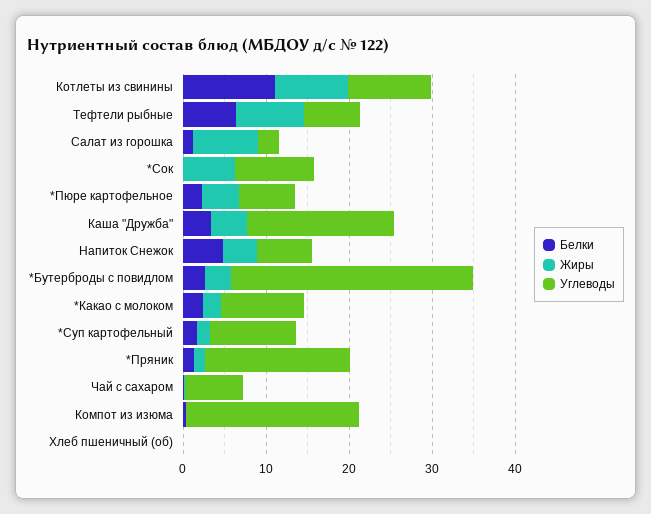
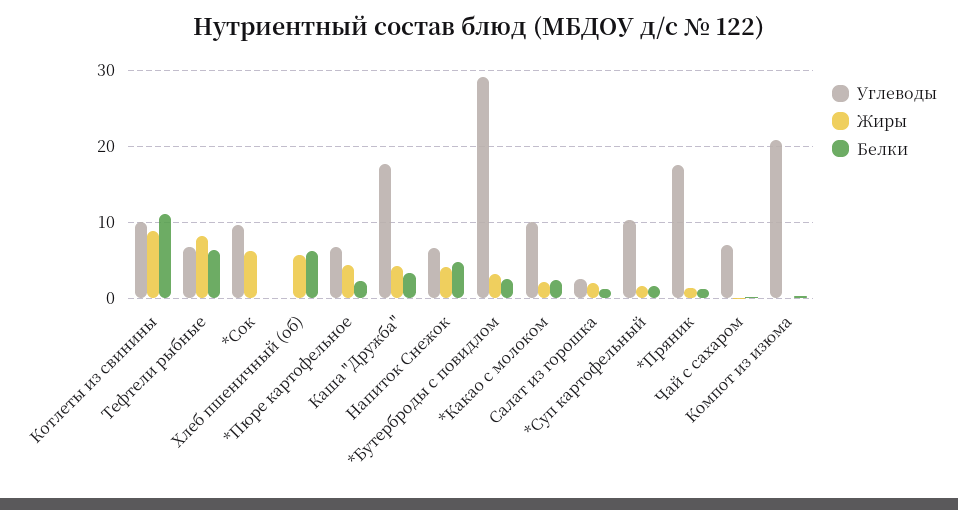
  {
    "Белки": {
      "Котлеты из свинины": 11,
      "Тефтели рыбные": 6,
      "Салат из горошка": 1,
      "*Сок": 0,
      "*Пюре картофельное": 2,
      "Каша \"Дружба\"": 3,
      "Напиток Снежок": 5,
      "*Бутерброды с повидлом": 3,
      "*Какао с молоком": 2,
      "*Суп картофельный": 2,
      "*Пряник": 1,
      "Чай с сахаром": 0,
      "Компот из изюма": 0,
-     "Хлеб пшеничный (об)": 0
+     "Хлеб пшеничный (об)": 6
    },
    "Жиры": {
      "Котлеты из свинины": 9,
      "Тефтели рыбные": 8,
-     "Салат из горошка": 8,
+     "Салат из горошка": 2,
      "*Сок": 6,
      "*Пюре картофельное": 4,
      "Каша \"Дружба\"": 4,
      "Напиток Снежок": 4,
      "*Бутерброды с повидлом": 3,
      "*Какао с молоком": 2,
      "*Суп картофельный": 2,
      "*Пряник": 1,
      "Чай с сахаром": 0,
      "Компот из изюма": 0,
-     "Хлеб пшеничный (об)": 0
+     "Хлеб пшеничный (об)": 6
    },
    "Углеводы": {
      "Котлеты из свинины": 10,
      "Тефтели рыбные": 7,
      "Салат из горошка": 3,
      "*Сок": 10,
      "*Пюре картофельное": 7,
      "Каша \"Дружба\"": 18,
      "Напиток Снежок": 7,
      "*Бутерброды с повидлом": 29,
      "*Какао с молоком": 10,
      "*Суп картофельный": 10,
      "*Пряник": 18,
      "Чай с сахаром": 7,
      "Компот из изюма": 21,
      "Хлеб пшеничный (об)": 0
    }
  }

